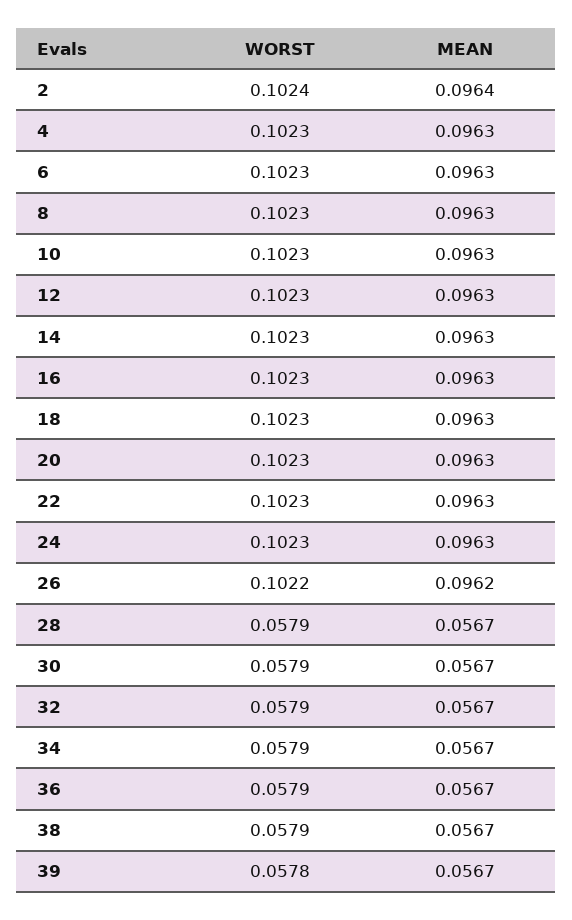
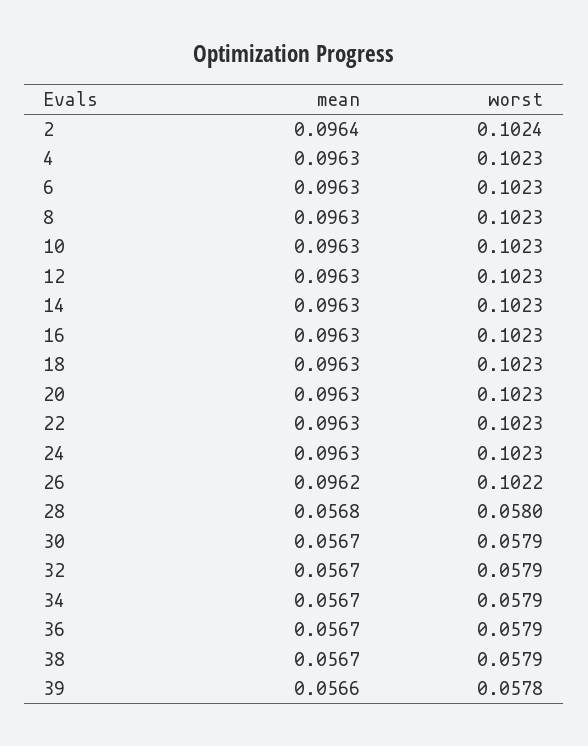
  {
    "WORST": {
      "2": 0.1024,
      "4": 0.1023,
      "6": 0.1023,
      "8": 0.1023,
      "10": 0.1023,
      "12": 0.1023,
      "14": 0.1023,
      "16": 0.1023,
      "18": 0.1023,
      "20": 0.1023,
      "22": 0.1023,
      "24": 0.1023,
      "26": 0.1022,
-     "28": 0.0579,
+     "28": 0.058,
      "30": 0.0579,
      "32": 0.0579,
      "34": 0.0579,
      "36": 0.0579,
      "38": 0.0579,
      "39": 0.0578
    },
    "MEAN": {
      "2": 0.0964,
      "4": 0.0963,
      "6": 0.0963,
      "8": 0.0963,
      "10": 0.0963,
      "12": 0.0963,
      "14": 0.0963,
      "16": 0.0963,
      "18": 0.0963,
      "20": 0.0963,
      "22": 0.0963,
      "24": 0.0963,
      "26": 0.0962,
-     "28": 0.0567,
+     "28": 0.0568,
      "30": 0.0567,
      "32": 0.0567,
      "34": 0.0567,
      "36": 0.0567,
      "38": 0.0567,
-     "39": 0.0567
+     "39": 0.0566
    }
  }

